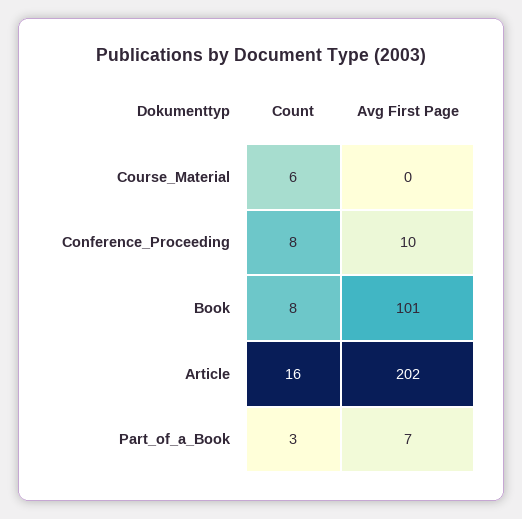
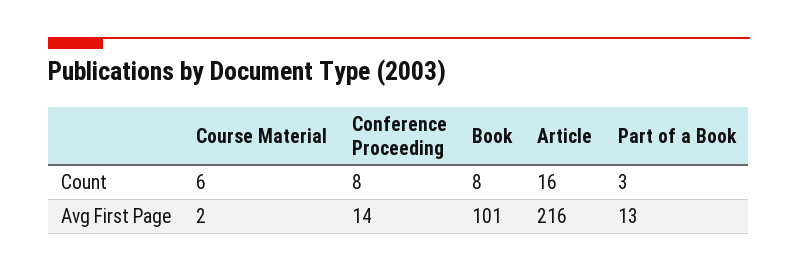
  {
    "Count": {
      "Course_Material": 6,
      "Conference_Proceeding": 8,
      "Book": 8,
      "Article": 16,
      "Part_of_a_Book": 3
    },
    "Avg First Page": {
-     "Course_Material": 0,
+     "Course_Material": 2,
-     "Conference_Proceeding": 10,
+     "Conference_Proceeding": 14,
      "Book": 101,
-     "Article": 202,
+     "Article": 216,
-     "Part_of_a_Book": 7
+     "Part_of_a_Book": 13
    }
  }

